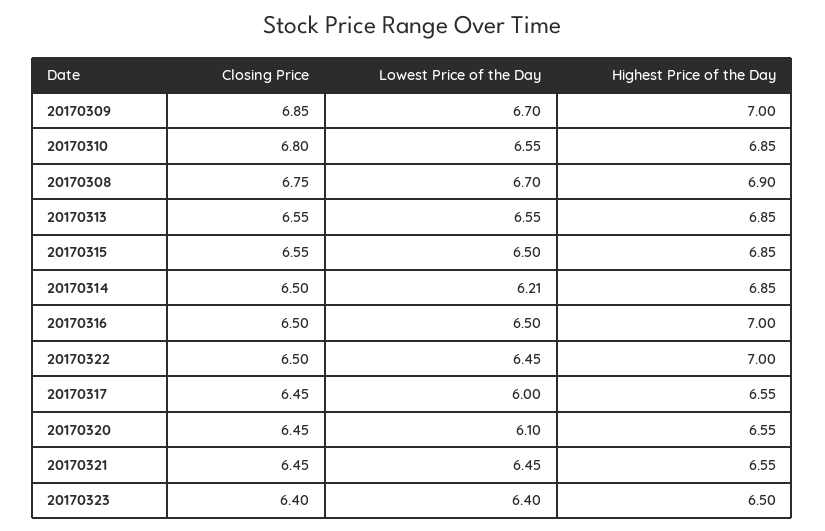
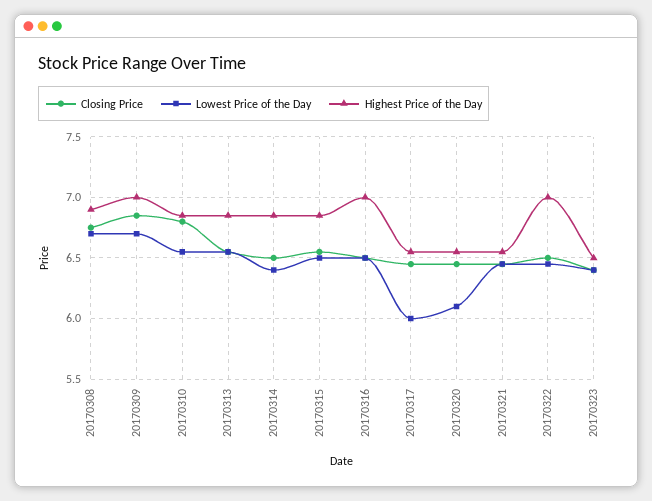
  {
    "Closing Price": {
      "20170309": 6.85,
      "20170310": 6.8,
      "20170308": 6.75,
      "20170313": 6.55,
      "20170315": 6.55,
      "20170314": 6.5,
      "20170316": 6.5,
      "20170322": 6.5,
      "20170317": 6.45,
      "20170320": 6.45,
      "20170321": 6.45,
      "20170323": 6.4
    },
    "Lowest Price of the Day": {
      "20170309": 6.7,
      "20170310": 6.55,
      "20170308": 6.7,
      "20170313": 6.55,
      "20170315": 6.5,
-     "20170314": 6.21,
+     "20170314": 6.4,
      "20170316": 6.5,
      "20170322": 6.45,
      "20170317": 6,
      "20170320": 6.1,
      "20170321": 6.45,
      "20170323": 6.4
    },
    "Highest Price of the Day": {
      "20170309": 7,
      "20170310": 6.85,
      "20170308": 6.9,
      "20170313": 6.85,
      "20170315": 6.85,
      "20170314": 6.85,
      "20170316": 7,
      "20170322": 7,
      "20170317": 6.55,
      "20170320": 6.55,
      "20170321": 6.55,
      "20170323": 6.5
    }
  }

